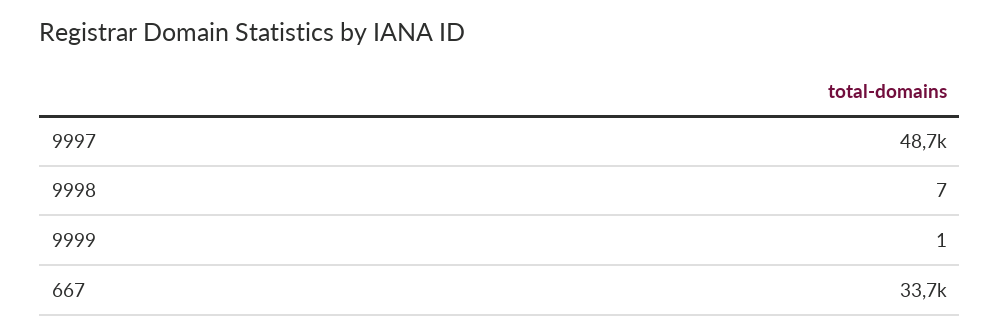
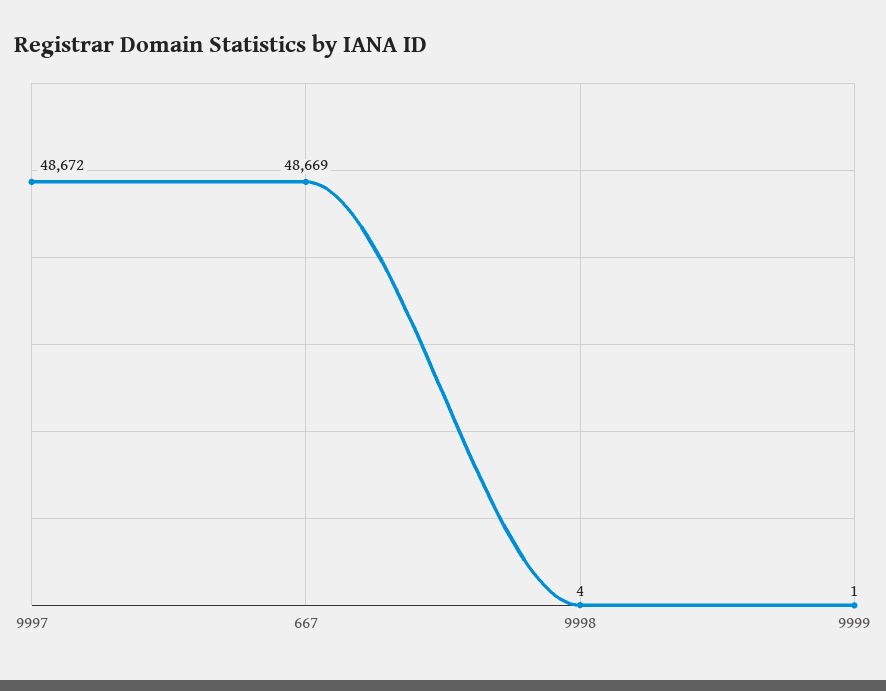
  {
    "9997": 48672,
-   "9998": 7,
+   "9998": 4,
    "9999": 1,
-   "667": 33700
+   "667": 48669
  }

